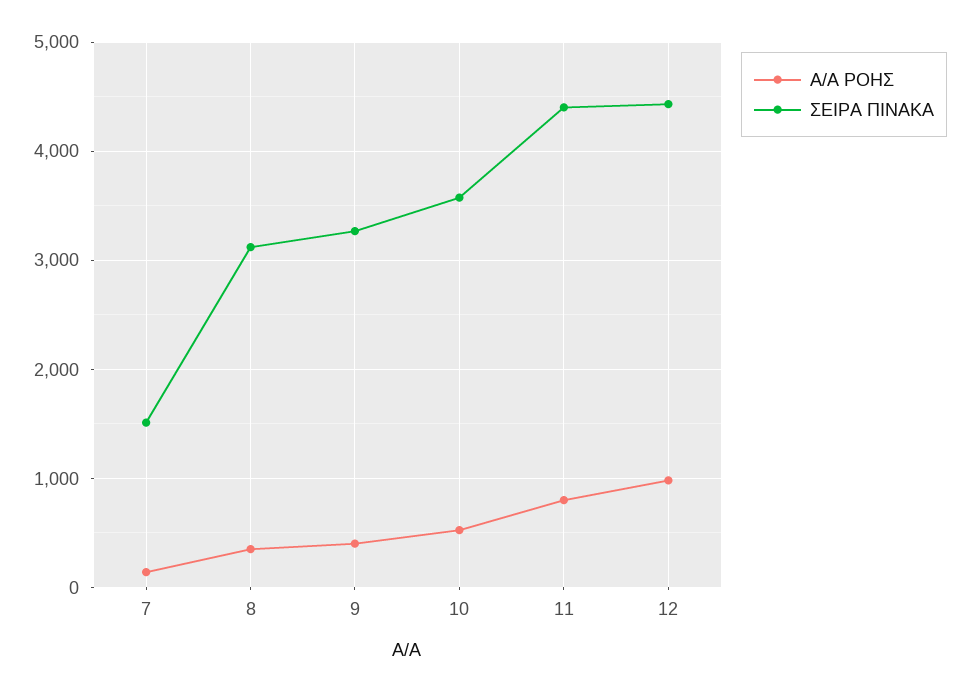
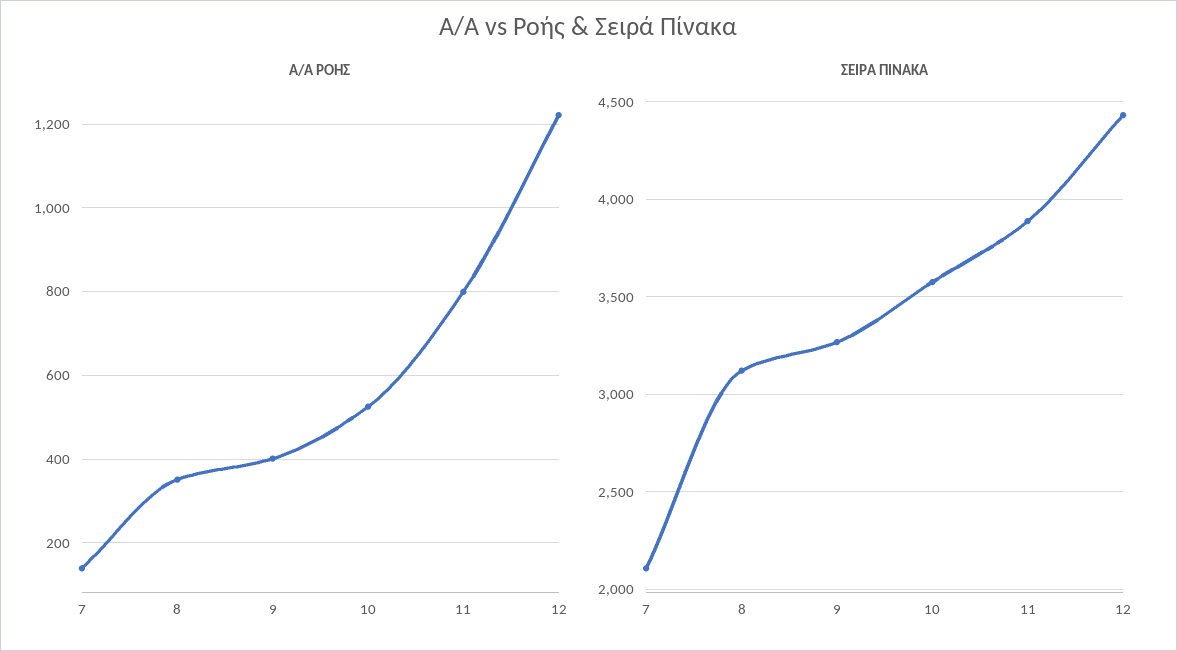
  {
    "Α/Α ΡΟΗΣ": {
      "7": 140,
      "8": 360,
      "9": 400,
      "10": 520,
      "11": 800,
-     "12": 1000
+     "12": 1220
    },
    "ΣΕΙΡΑ ΠΙΝΑΚΑ": {
-     "7": 1500,
+     "7": 2100,
      "8": 3100,
      "9": 3250,
      "10": 3600,
-     "11": 4400,
+     "11": 3900,
      "12": 4450
    }
  }

